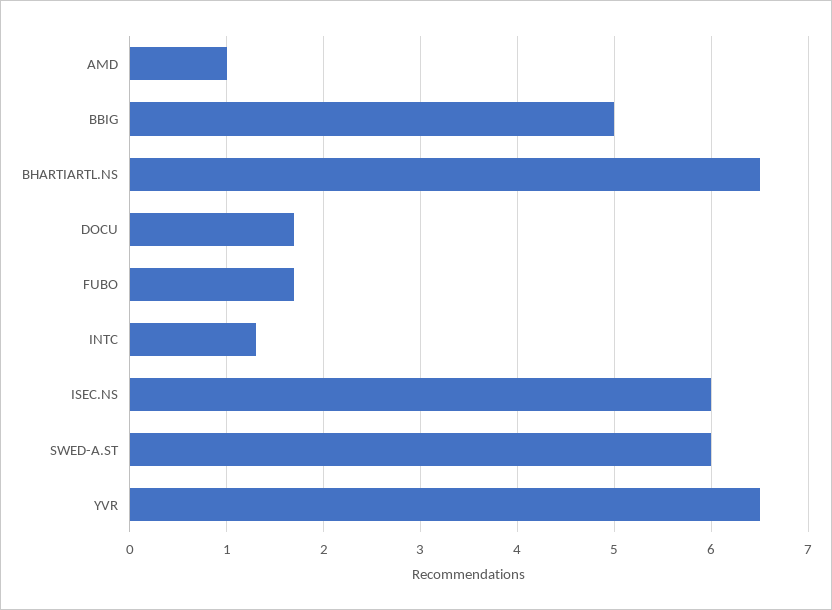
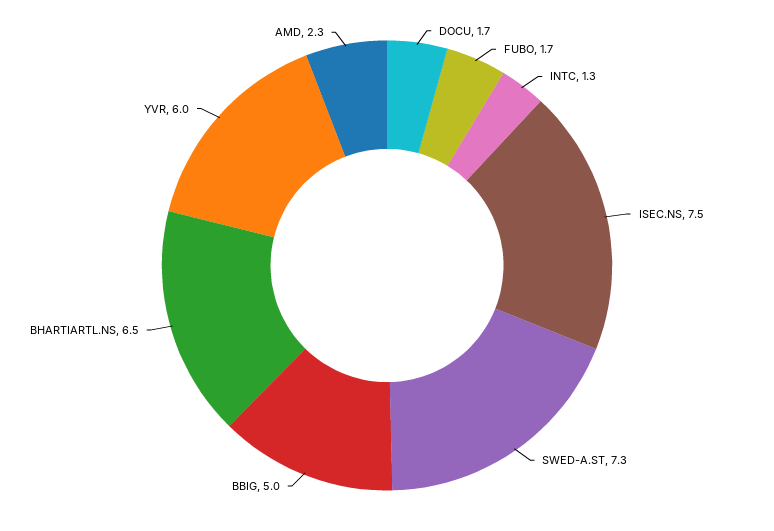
  {
-   "AMD": 1,
+   "AMD": 2.3,
    "BBIG": 5,
    "BHARTIARTL.NS": 6.5,
    "DOCU": 1.7,
    "FUBO": 1.7,
    "INTC": 1.3,
-   "ISEC.NS": 6,
+   "ISEC.NS": 7.5,
-   "SWED-A.ST": 6,
+   "SWED-A.ST": 7.3,
-   "YVR": 6.5
+   "YVR": 6
  }

